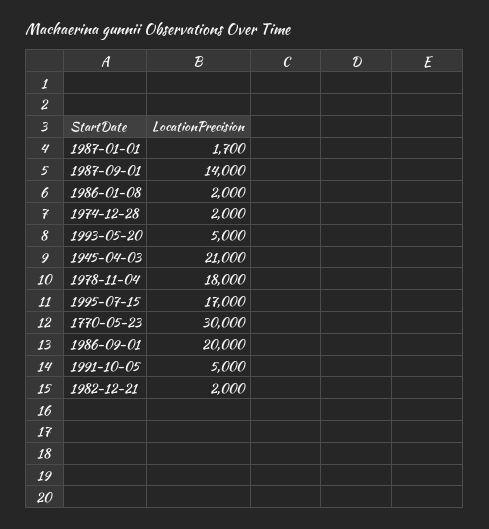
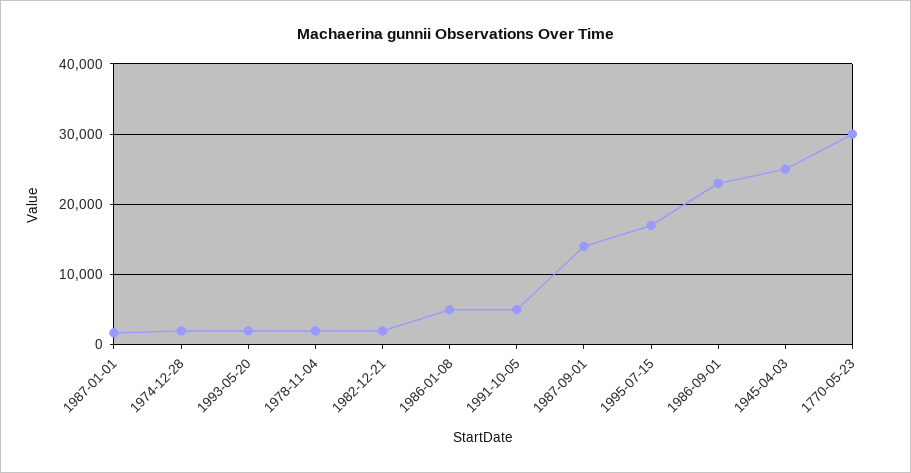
  {
    "1987-01-01": 1700,
    "1987-09-01": 14000,
-   "1986-01-08": 2000,
+   "1986-01-08": 5000,
    "1974-12-28": 2000,
-   "1993-05-20": 5000,
+   "1993-05-20": 2000,
-   "1945-04-03": 21000,
+   "1945-04-03": 25000,
-   "1978-11-04": 18000,
+   "1978-11-04": 2000,
    "1995-07-15": 17000,
    "1770-05-23": 30000,
-   "1986-09-01": 20000,
+   "1986-09-01": 23000,
    "1991-10-05": 5000,
    "1982-12-21": 2000
  }

